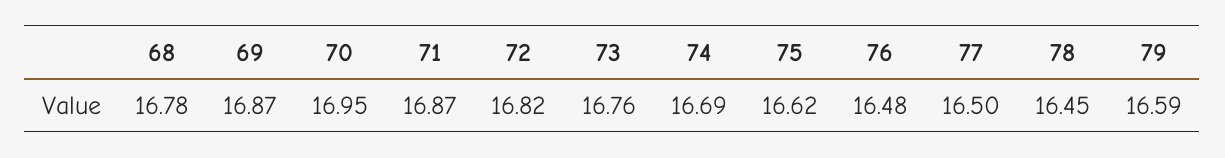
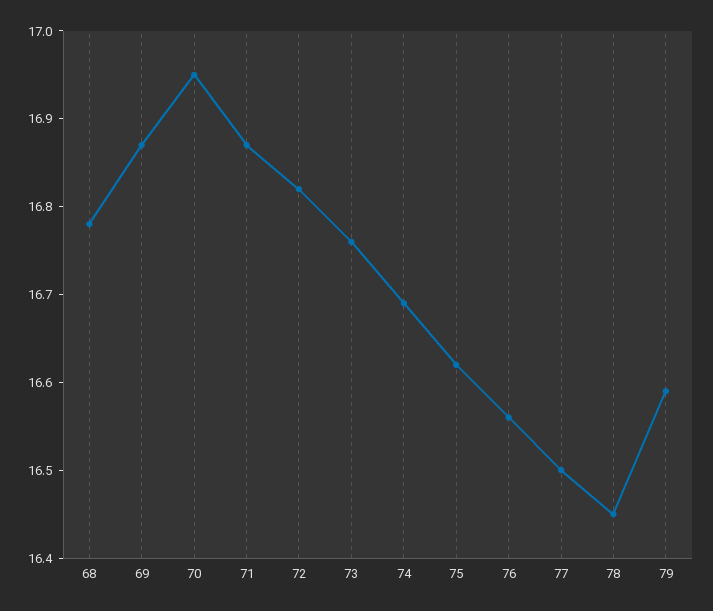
  {
    "68": 16.78,
    "69": 16.87,
    "70": 16.95,
    "71": 16.87,
    "72": 16.82,
    "73": 16.76,
    "74": 16.69,
    "75": 16.62,
-   "76": 16.48,
+   "76": 16.56,
    "77": 16.5,
    "78": 16.45,
    "79": 16.59
  }

